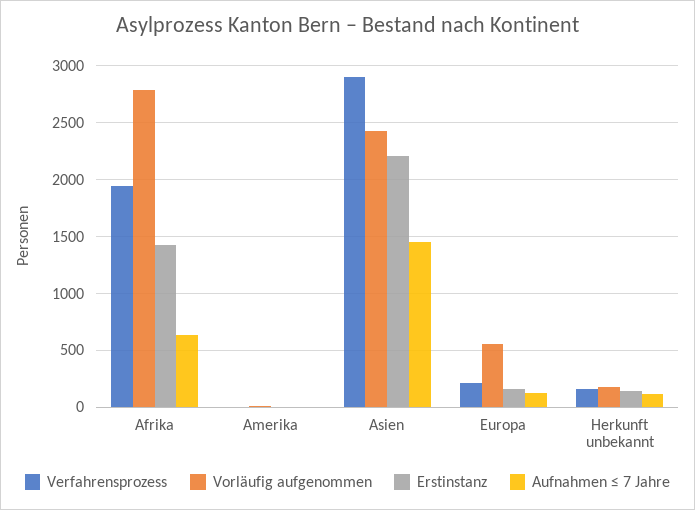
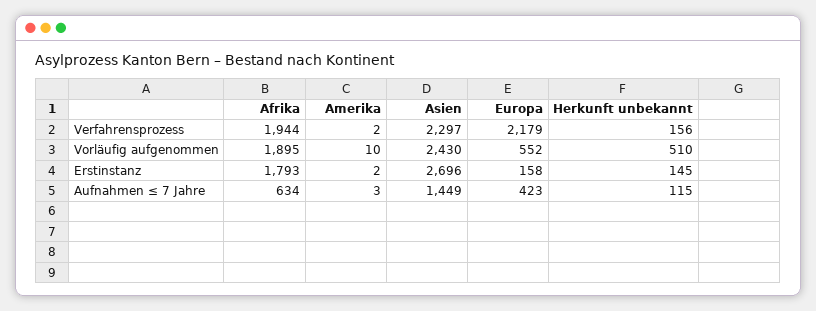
  {
    "Verfahrensprozess": {
      "Afrika": 1944,
      "Amerika": 2,
-     "Asien": 2900,
+     "Asien": 2297,
-     "Europa": 200,
+     "Europa": 2179,
      "Herkunft unbekannt": 156
    },
    "Vorläufig aufgenommen": {
-     "Afrika": 2800,
+     "Afrika": 1895,
      "Amerika": 10,
      "Asien": 2430,
      "Europa": 552,
-     "Herkunft unbekannt": 200
+     "Herkunft unbekannt": 510
    },
    "Erstinstanz": {
-     "Afrika": 1400,
+     "Afrika": 1793,
      "Amerika": 2,
-     "Asien": 2200,
+     "Asien": 2696,
      "Europa": 158,
      "Herkunft unbekannt": 145
    },
    "Aufnahmen ≤ 7 Jahre": {
      "Afrika": 634,
      "Amerika": 3,
      "Asien": 1449,
-     "Europa": 100,
+     "Europa": 423,
      "Herkunft unbekannt": 115
    }
  }

